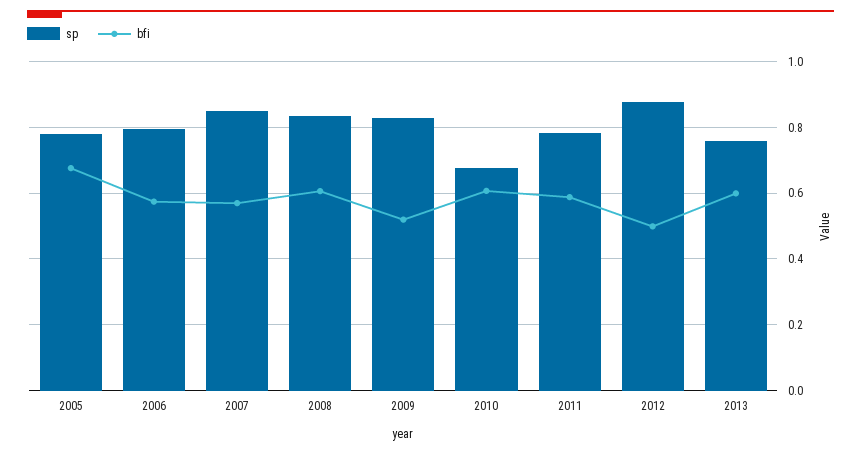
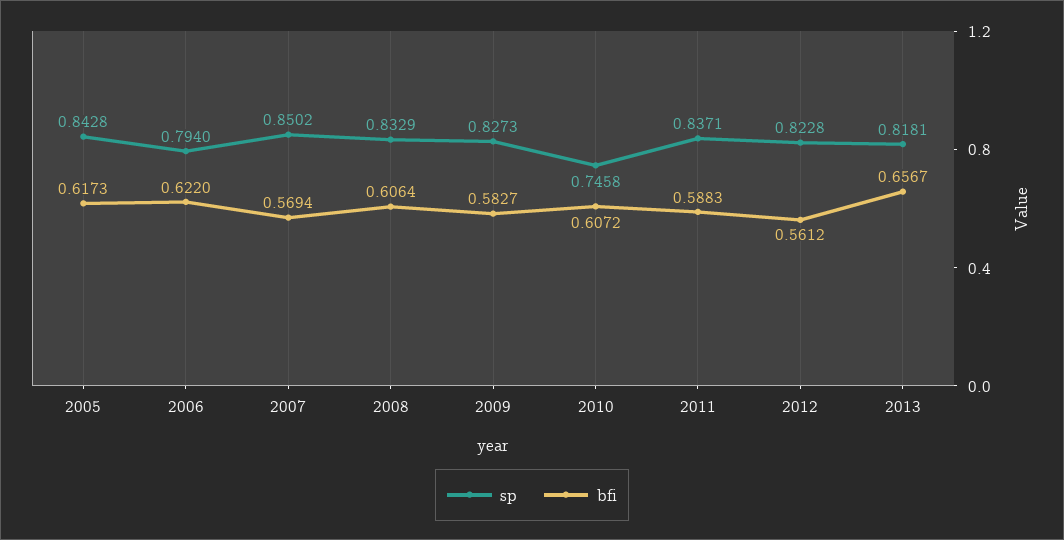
  {
    "sp": {
-     "2005": 0.78,
+     "2005": 0.8428,
      "2006": 0.794,
      "2007": 0.8502,
      "2008": 0.8329,
      "2009": 0.8273,
-     "2010": 0.68,
+     "2010": 0.7458,
-     "2011": 0.78,
+     "2011": 0.8371,
-     "2012": 0.88,
+     "2012": 0.8228,
-     "2013": 0.76
+     "2013": 0.8181
    },
    "bfi": {
-     "2005": 0.68,
+     "2005": 0.6173,
-     "2006": 0.58,
+     "2006": 0.622,
      "2007": 0.5694,
      "2008": 0.6064,
-     "2009": 0.52,
+     "2009": 0.5827,
      "2010": 0.6072,
      "2011": 0.5883,
-     "2012": 0.5,
+     "2012": 0.5612,
-     "2013": 0.6
+     "2013": 0.6567
    }
  }

